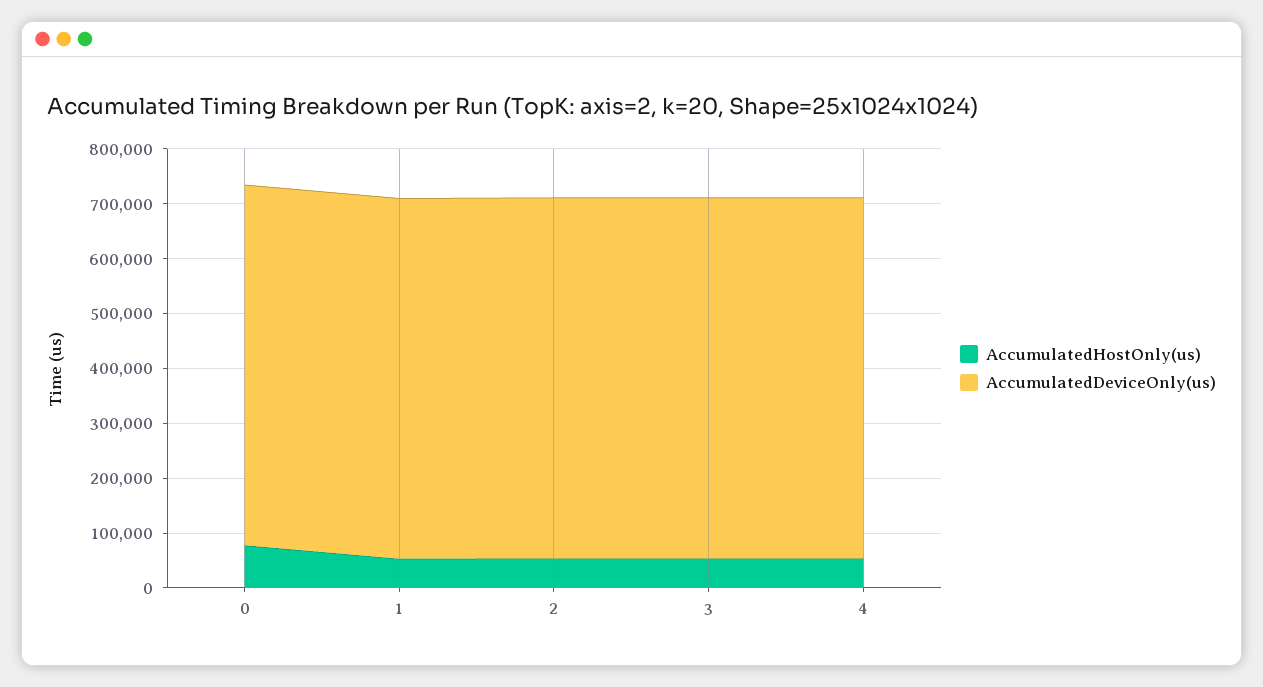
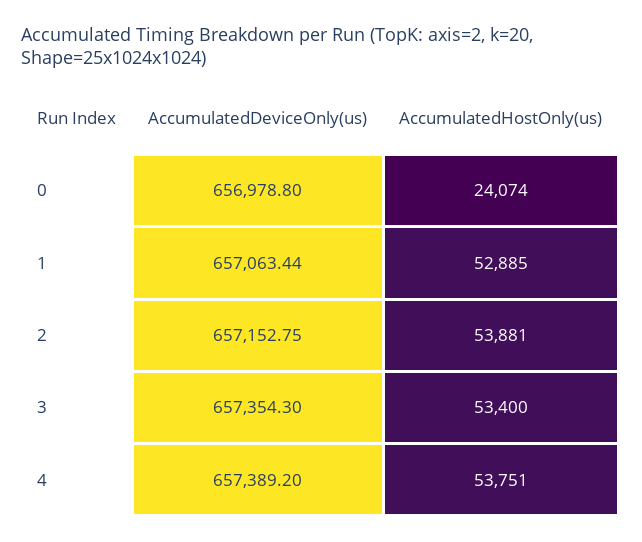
  {
    "AccumulatedHostOnly(us)": {
-     "0": 80000,
+     "0": 24074,
      "1": 52885,
      "2": 53881,
      "3": 53400,
      "4": 53751
    },
    "AccumulatedDeviceOnly(us)": {
      "0": 656978.8,
      "1": 657063.44,
      "2": 657152.75,
      "3": 657354.3,
      "4": 657389.2
    }
  }

